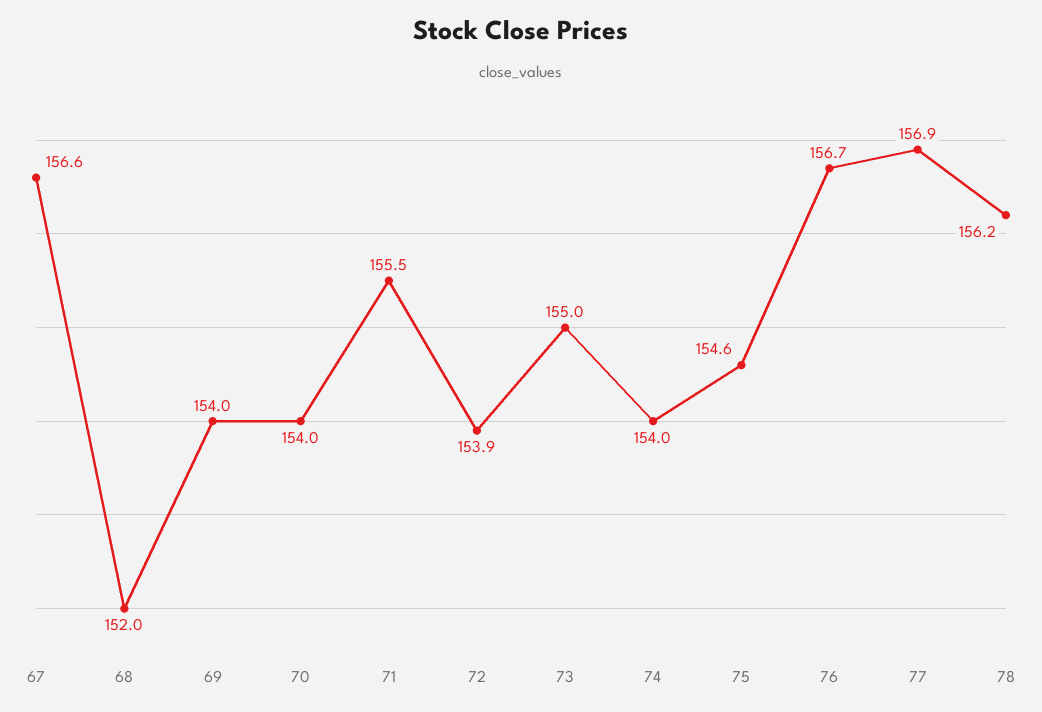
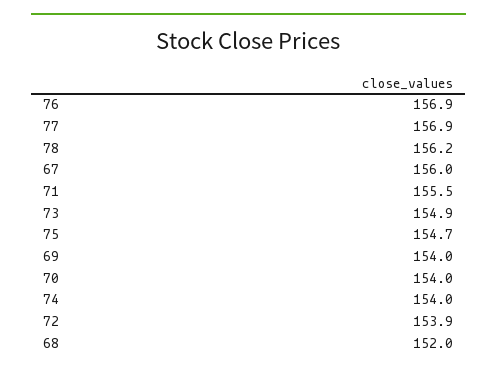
  {
-   "67": 156.6,
+   "67": 156,
    "68": 152,
    "69": 154,
    "70": 154,
    "71": 155.5,
    "72": 153.9,
-   "73": 155,
+   "73": 154.9,
    "74": 154,
-   "75": 154.6,
+   "75": 154.7,
-   "76": 156.7,
+   "76": 156.9,
    "77": 156.9,
    "78": 156.2
  }

